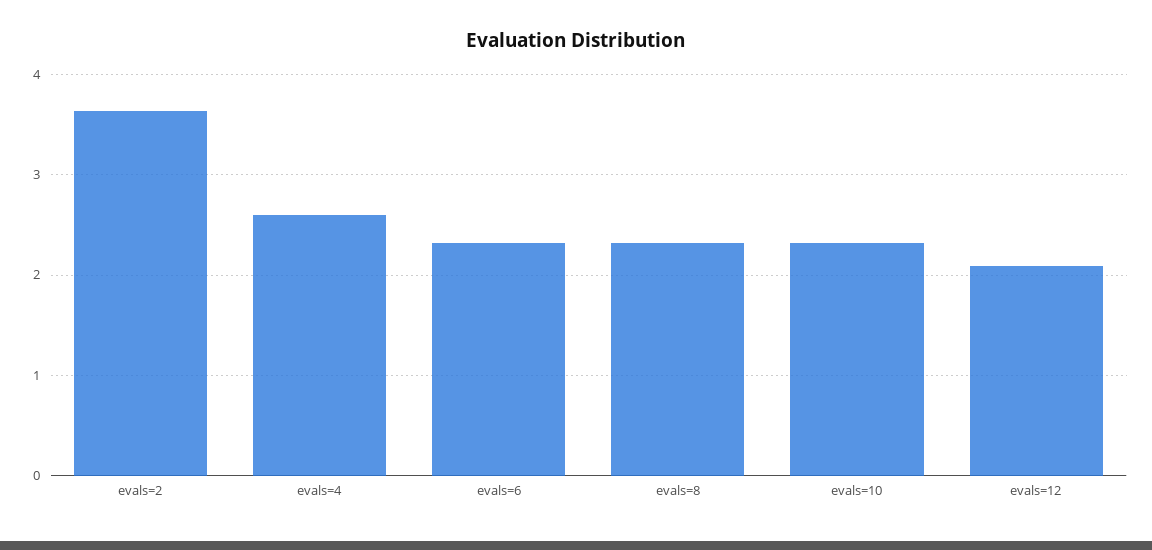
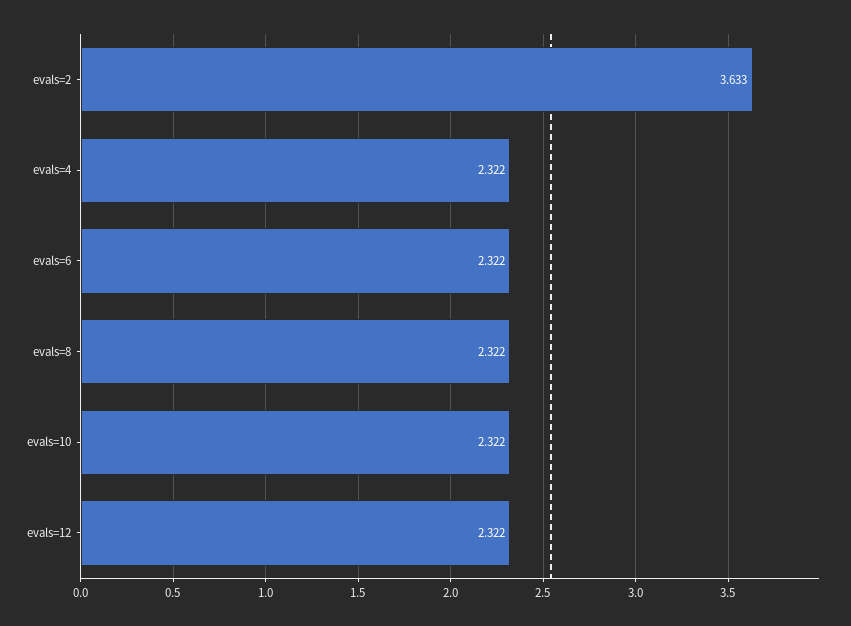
  {
    "evals=2": 3.633,
-   "evals=4": 2.6,
+   "evals=4": 2.322,
    "evals=6": 2.322,
    "evals=8": 2.322,
    "evals=10": 2.322,
-   "evals=12": 2.1
+   "evals=12": 2.322
  }

